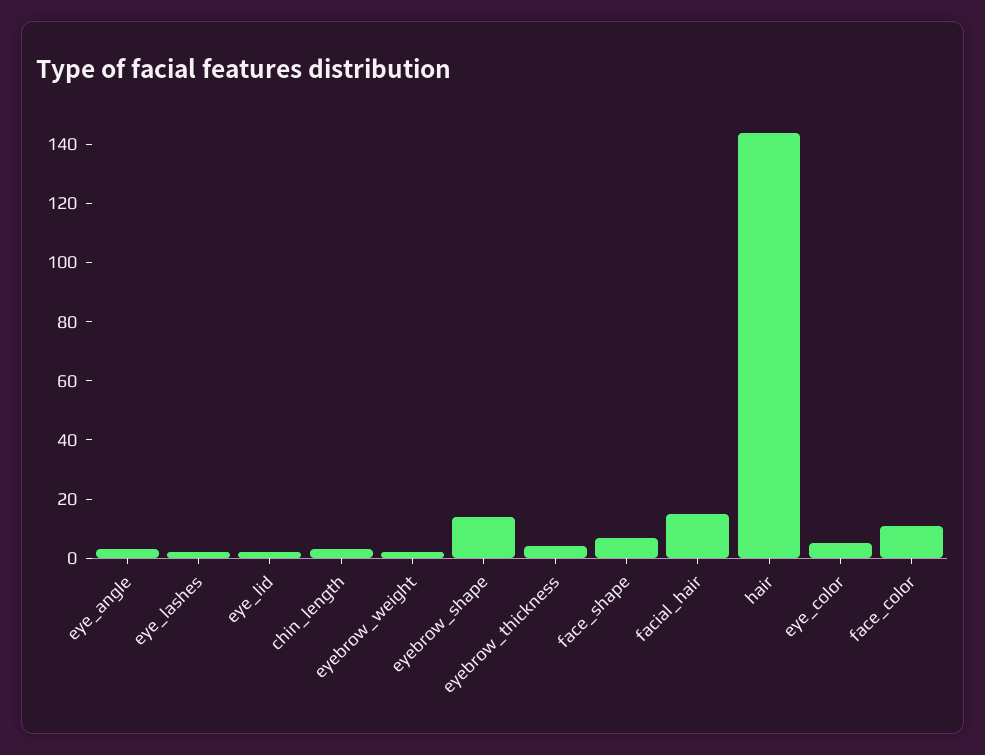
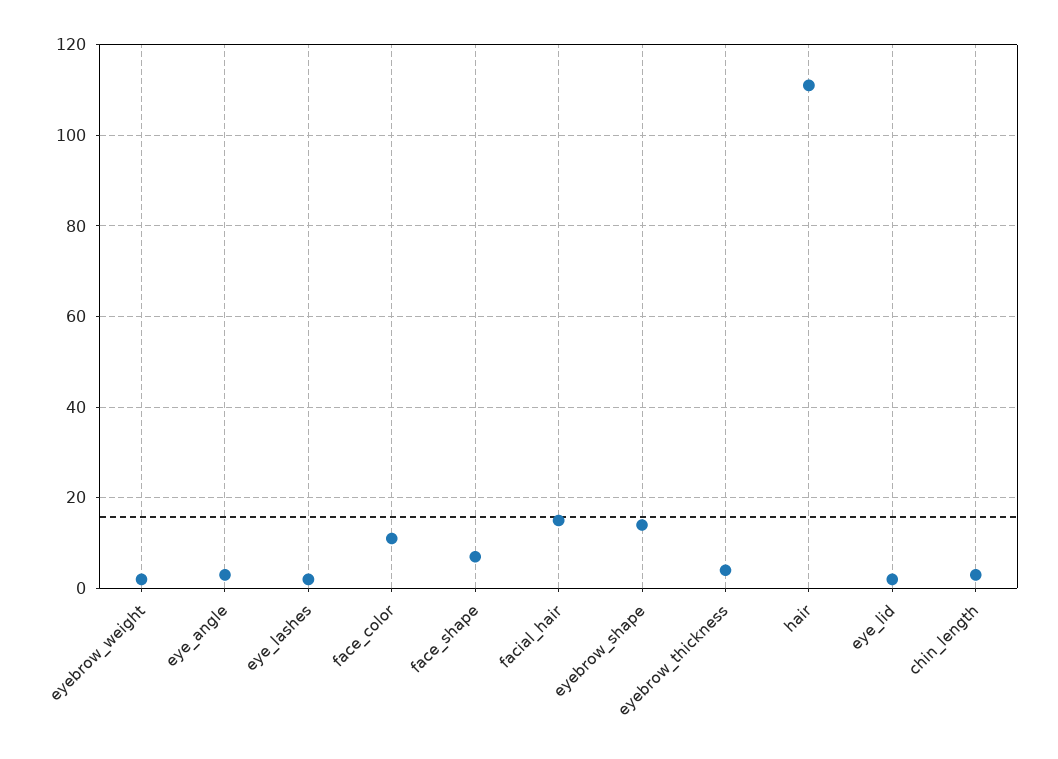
  {
    "eye_angle": 5,
    "eye_lashes": 0,
    "eye_lid": 0,
    "chin_length": 5,
    "eyebrow_weight": 0,
    "eyebrow_shape": 15,
    "eyebrow_thickness": 5,
    "face_shape": 5,
    "facial_hair": 15,
-   "hair": 145,
+   "hair": 110,
-   "eye_color": 5,
    "face_color": 10
  }

